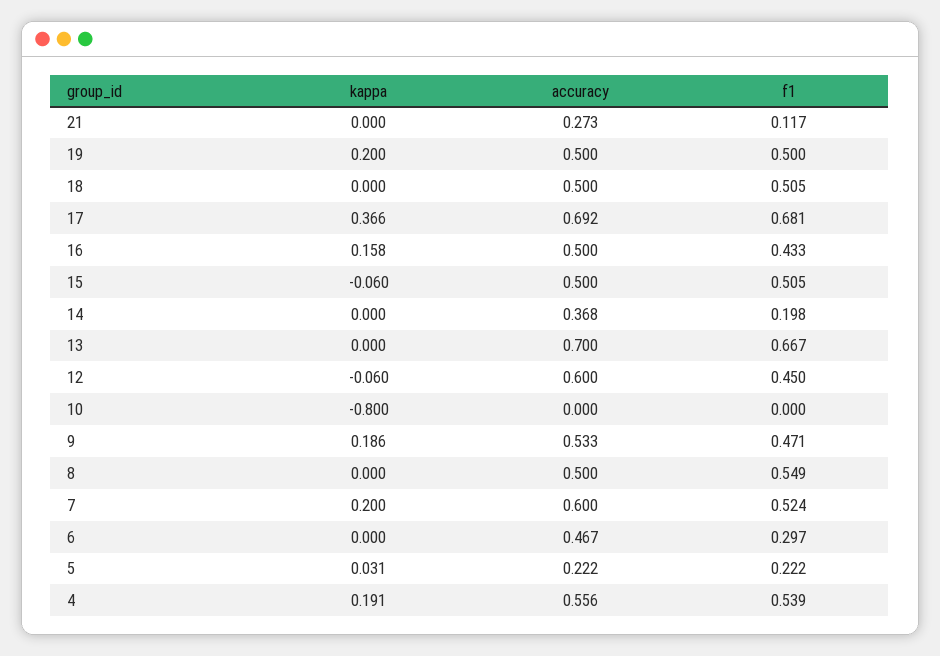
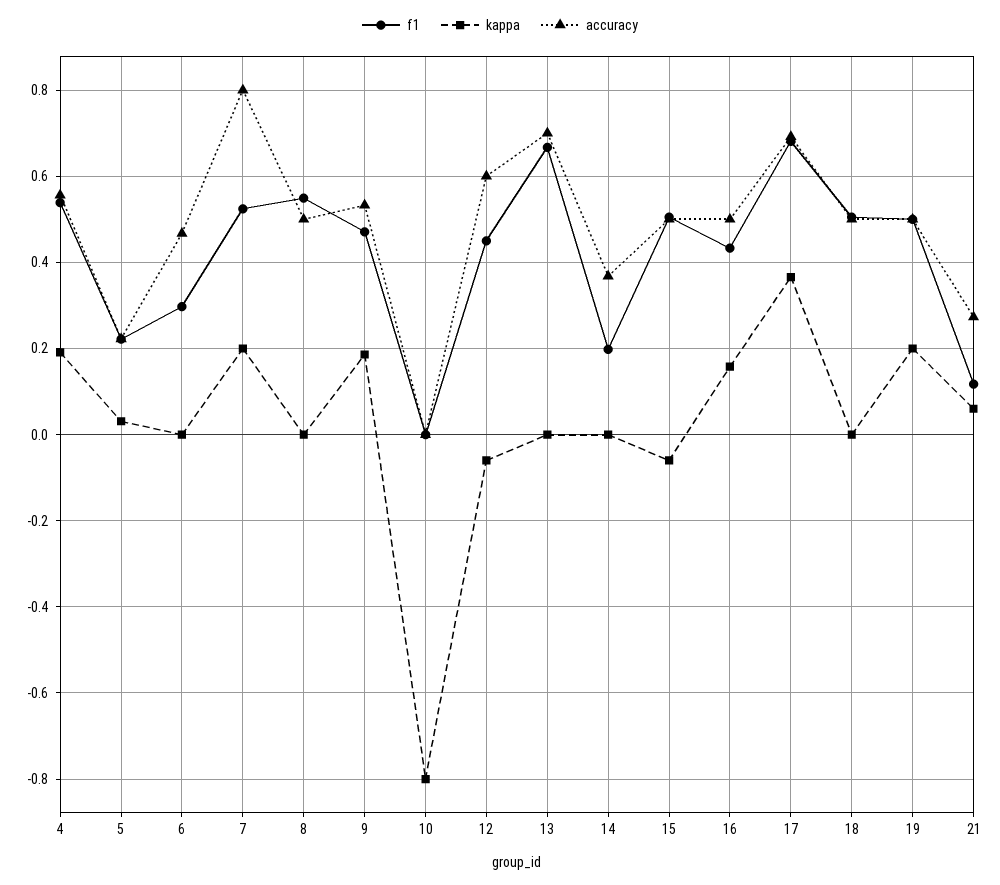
  {
    "kappa": {
-     "21": 0,
+     "21": 0.06,
      "19": 0.2,
      "18": 0,
      "17": 0.366,
      "16": 0.158,
      "15": -0.06,
      "14": 0,
      "13": 0,
      "12": -0.06,
      "10": -0.8,
      "9": 0.186,
      "8": 0,
      "7": 0.2,
      "6": 0,
      "5": 0.031,
      "4": 0.191
    },
    "accuracy": {
      "21": 0.273,
      "19": 0.5,
      "18": 0.5,
      "17": 0.692,
      "16": 0.5,
      "15": 0.5,
      "14": 0.368,
      "13": 0.7,
      "12": 0.6,
      "10": 0,
      "9": 0.533,
      "8": 0.5,
-     "7": 0.6,
+     "7": 0.8,
      "6": 0.467,
      "5": 0.222,
      "4": 0.556
    },
    "f1": {
      "21": 0.117,
      "19": 0.5,
      "18": 0.505,
      "17": 0.681,
      "16": 0.433,
      "15": 0.505,
      "14": 0.198,
      "13": 0.667,
      "12": 0.45,
      "10": 0,
      "9": 0.471,
      "8": 0.549,
      "7": 0.524,
      "6": 0.297,
      "5": 0.222,
      "4": 0.539
    }
  }

